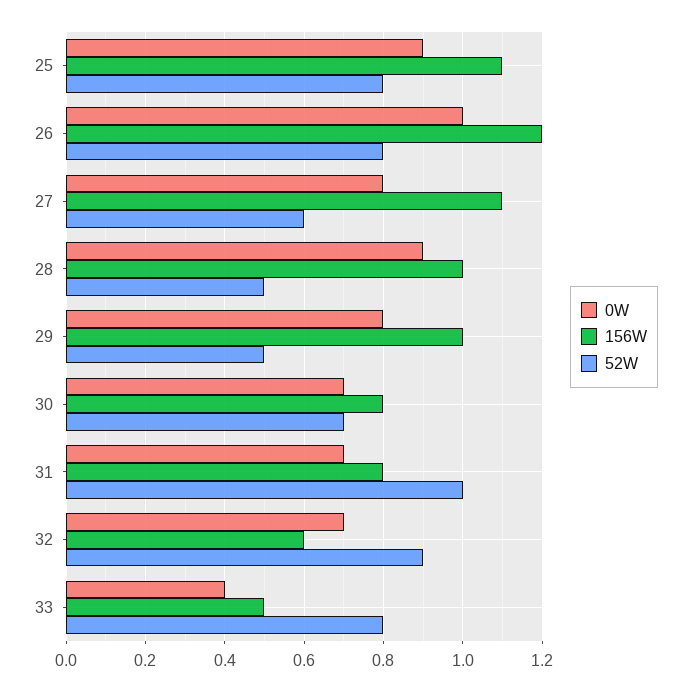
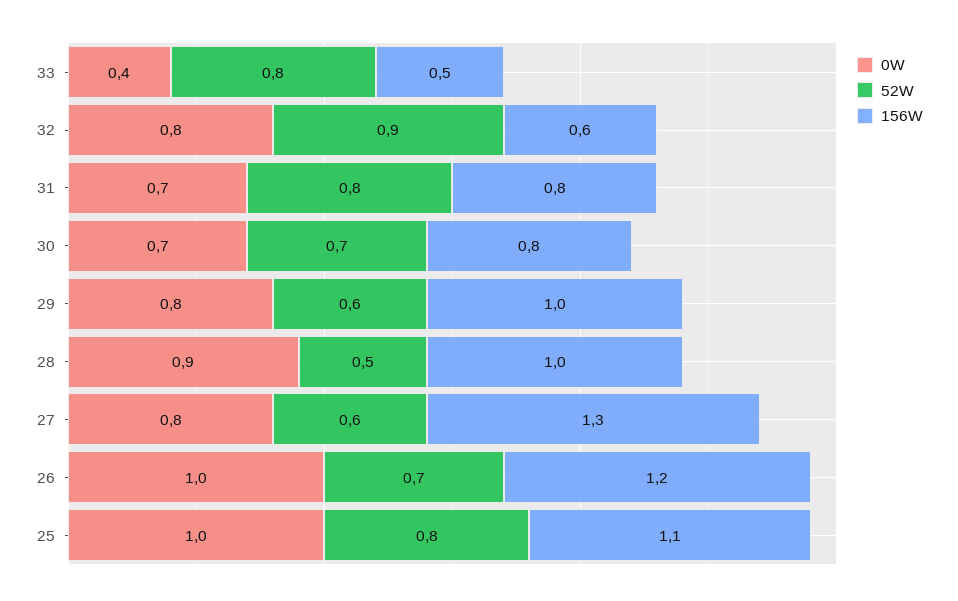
  {
    "0W": {
-     "25": 0.9,
+     "25": 1,
      "26": 1,
      "27": 0.8,
      "28": 0.9,
      "29": 0.8,
      "30": 0.7,
      "31": 0.7,
-     "32": 0.7,
+     "32": 0.8,
      "33": 0.4
    },
    "156W": {
      "25": 1.1,
      "26": 1.2,
-     "27": 1.1,
+     "27": 1.3,
      "28": 1,
      "29": 1,
      "30": 0.8,
      "31": 0.8,
      "32": 0.6,
      "33": 0.5
    },
    "52W": {
      "25": 0.8,
-     "26": 0.8,
+     "26": 0.7,
      "27": 0.6,
      "28": 0.5,
-     "29": 0.5,
+     "29": 0.6,
      "30": 0.7,
-     "31": 1,
+     "31": 0.8,
      "32": 0.9,
      "33": 0.8
    }
  }

